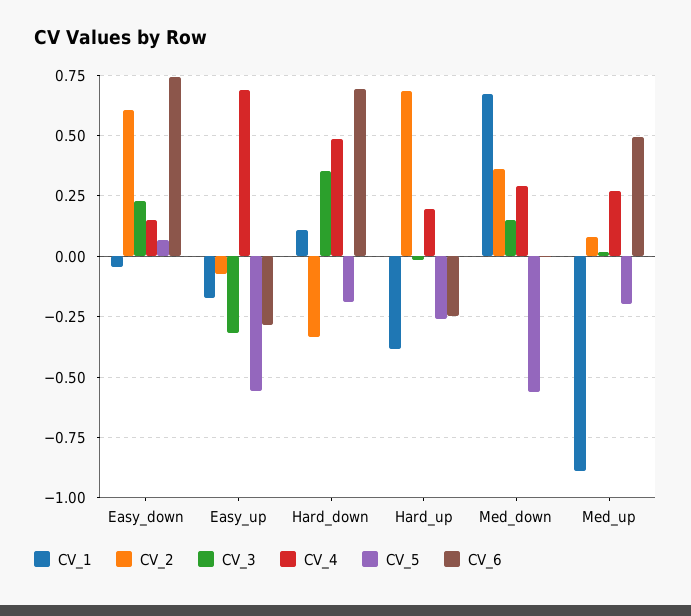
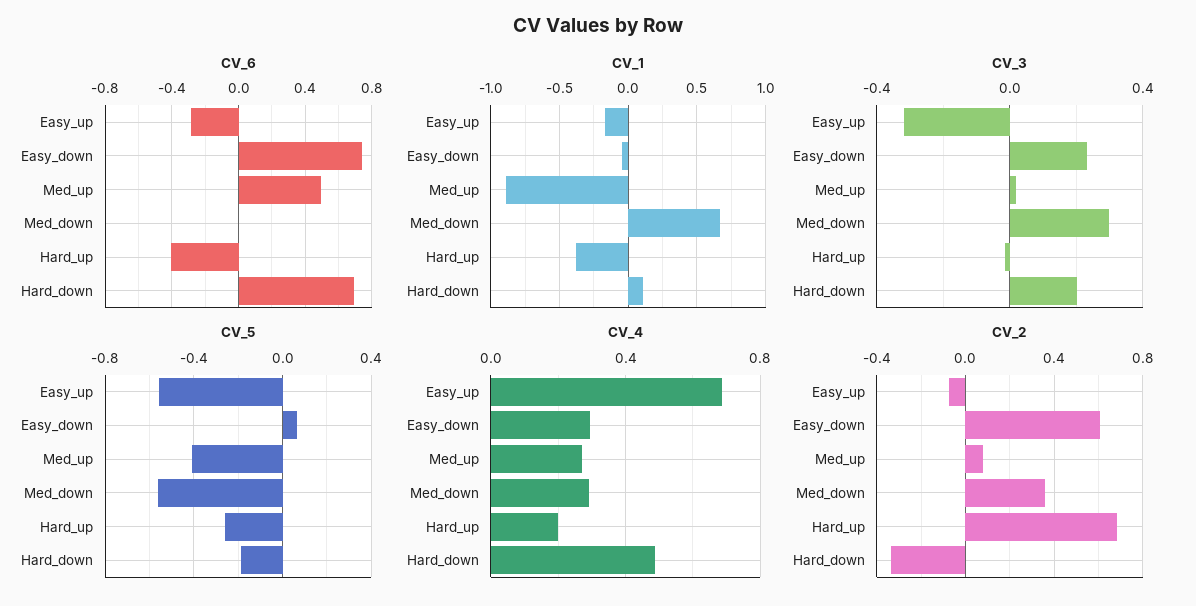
  {
    "CV_1": {
      "Easy_down": -0.05,
      "Easy_up": -0.175,
      "Hard_down": 0.1,
      "Hard_up": -0.375,
      "Med_down": 0.675,
      "Med_up": -0.9
    },
    "CV_2": {
      "Easy_down": 0.6,
      "Easy_up": -0.075,
      "Hard_down": -0.325,
      "Hard_up": 0.675,
      "Med_down": 0.35,
      "Med_up": 0.075
    },
    "CV_3": {
      "Easy_down": 0.225,
      "Easy_up": -0.325,
-     "Hard_down": 0.35,
+     "Hard_down": 0.2,
      "Hard_up": -0.025,
-     "Med_down": 0.15,
+     "Med_down": 0.3,
      "Med_up": 0.025
    },
    "CV_4": {
-     "Easy_down": 0.15,
+     "Easy_down": 0.3,
      "Easy_up": 0.675,
      "Hard_down": 0.475,
      "Hard_up": 0.2,
      "Med_down": 0.3,
      "Med_up": 0.275
    },
    "CV_5": {
      "Easy_down": 0.075,
      "Easy_up": -0.55,
      "Hard_down": -0.175,
      "Hard_up": -0.25,
      "Med_down": -0.55,
-     "Med_up": -0.2
+     "Med_up": -0.4
    },
    "CV_6": {
      "Easy_down": 0.75,
      "Easy_up": -0.275,
      "Hard_down": 0.7,
-     "Hard_up": -0.25,
+     "Hard_up": -0.4,
      "Med_down": 0,
      "Med_up": 0.5
    }
  }

